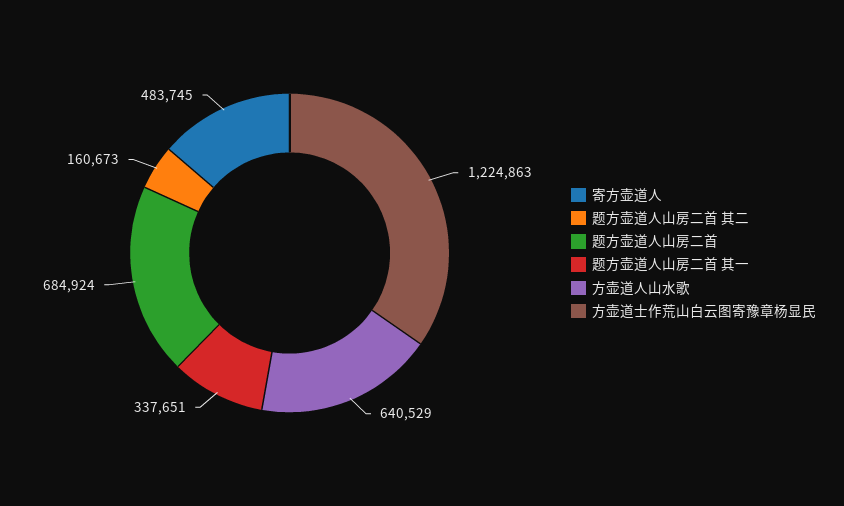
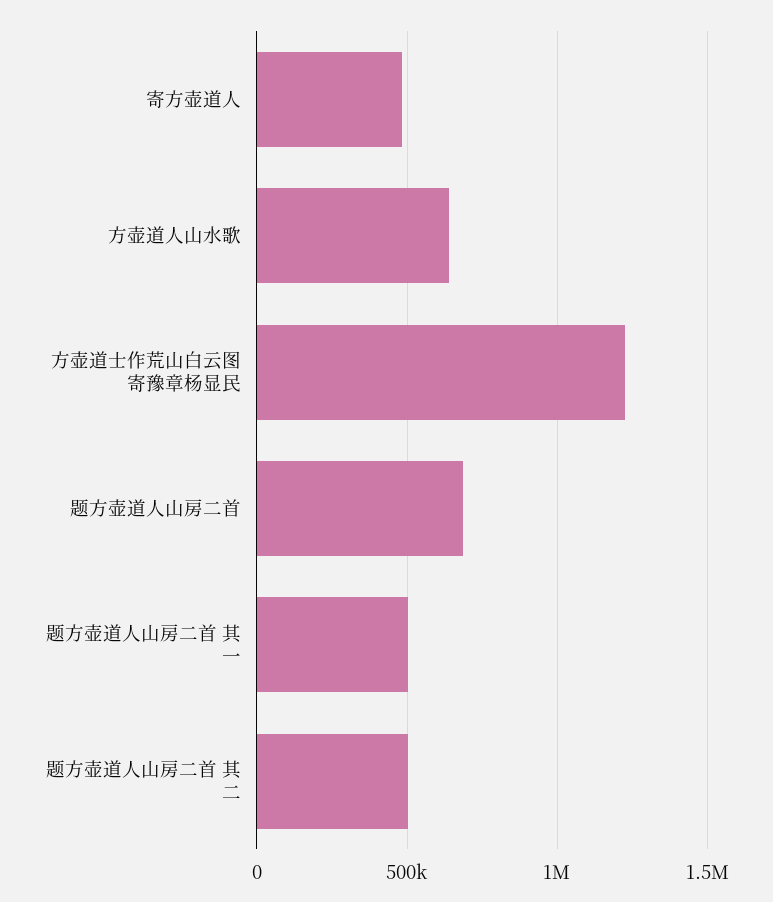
  {
    "寄方壶道人": 483745,
-   "题方壶道人山房二首 其二": 160673,
+   "题方壶道人山房二首 其二": 500000,
    "题方壶道人山房二首": 684924,
-   "题方壶道人山房二首 其一": 337651,
+   "题方壶道人山房二首 其一": 500000,
    "方壶道人山水歌": 640529,
    "方壶道士作荒山白云图寄豫章杨显民": 1224863
  }

